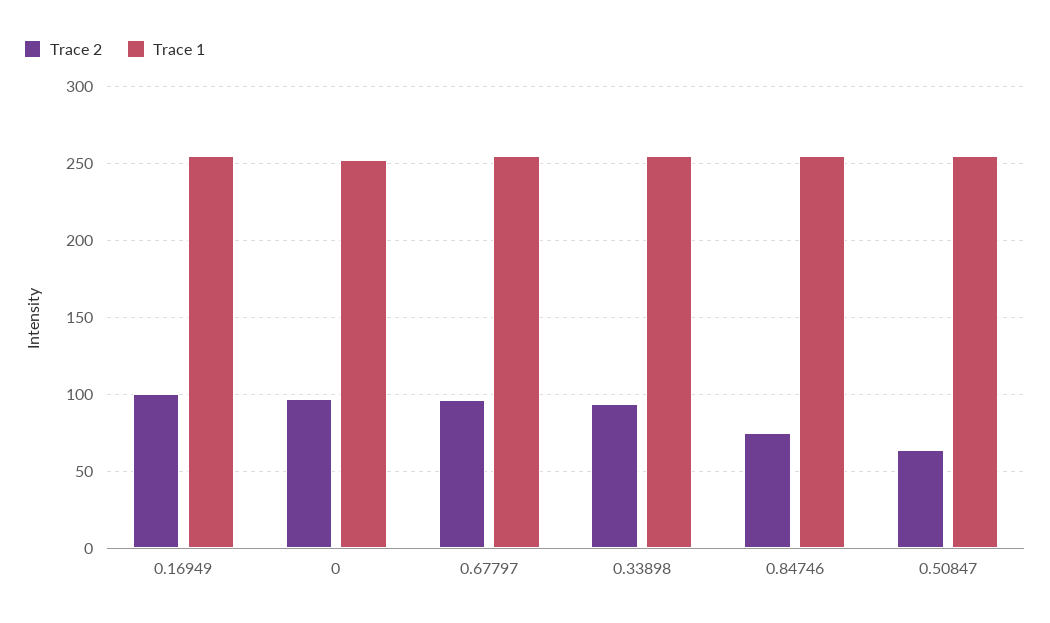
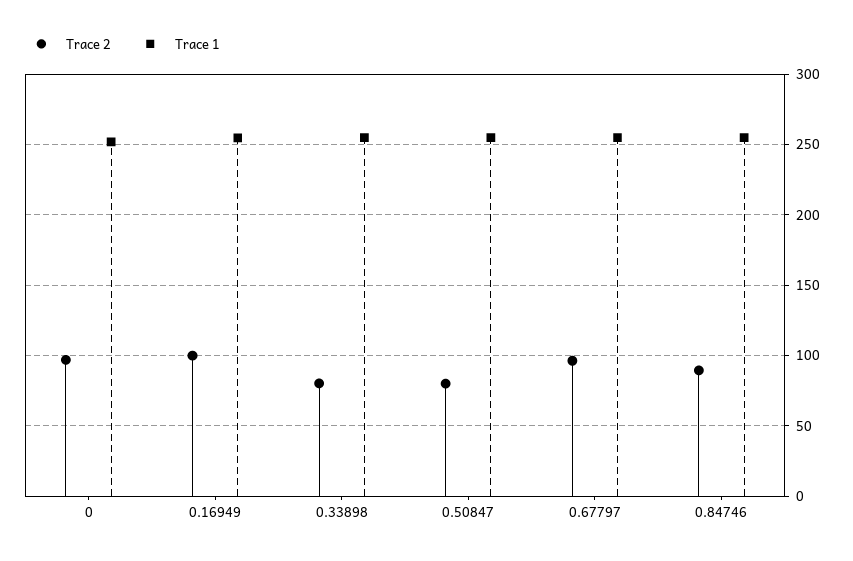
  {
    "Trace 2": {
      "0.16949": 100,
      "0": 95,
      "0.67797": 95,
-     "0.33898": 95,
+     "0.33898": 80,
-     "0.84746": 75,
+     "0.84746": 90,
-     "0.50847": 65
+     "0.50847": 80
    },
    "Trace 1": {
      "0.16949": 255,
      "0": 250,
      "0.67797": 255,
      "0.33898": 255,
      "0.84746": 255,
      "0.50847": 255
    }
  }

